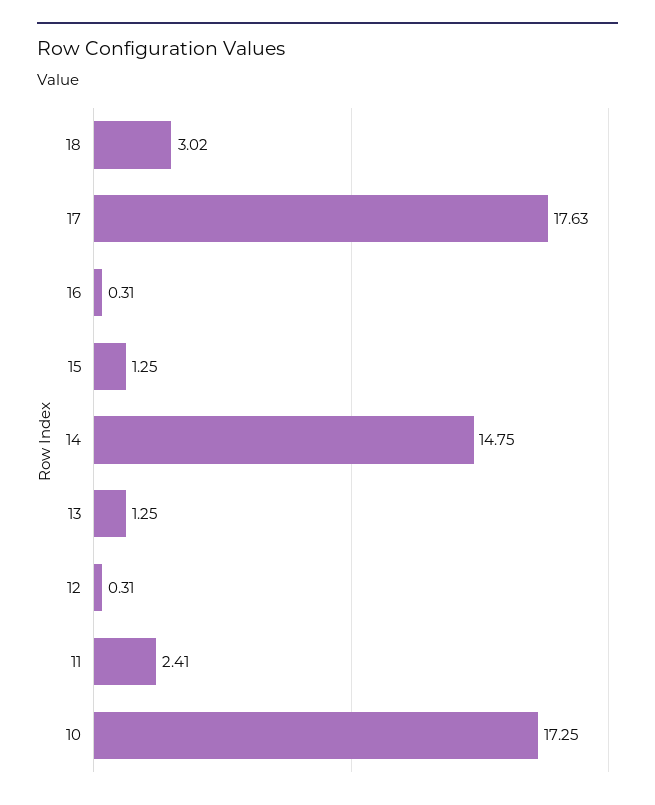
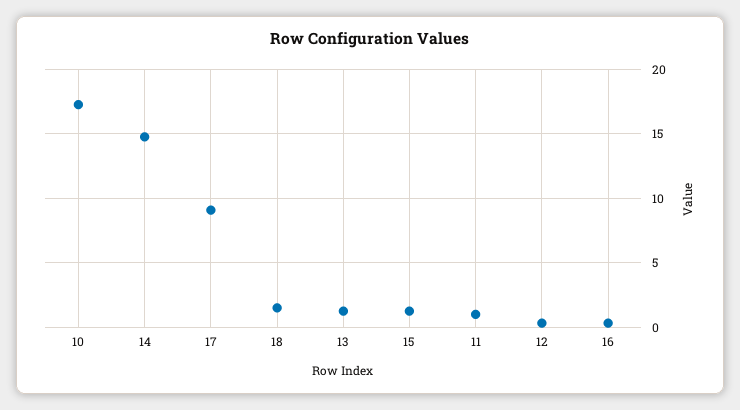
  {
-   "18": 3.02,
+   "18": 1.5,
-   "17": 17.63,
+   "17": 9,
    "16": 0.31,
    "15": 1.25,
    "14": 14.75,
    "13": 1.25,
    "12": 0.31,
-   "11": 2.41,
+   "11": 1,
    "10": 17.25
  }

